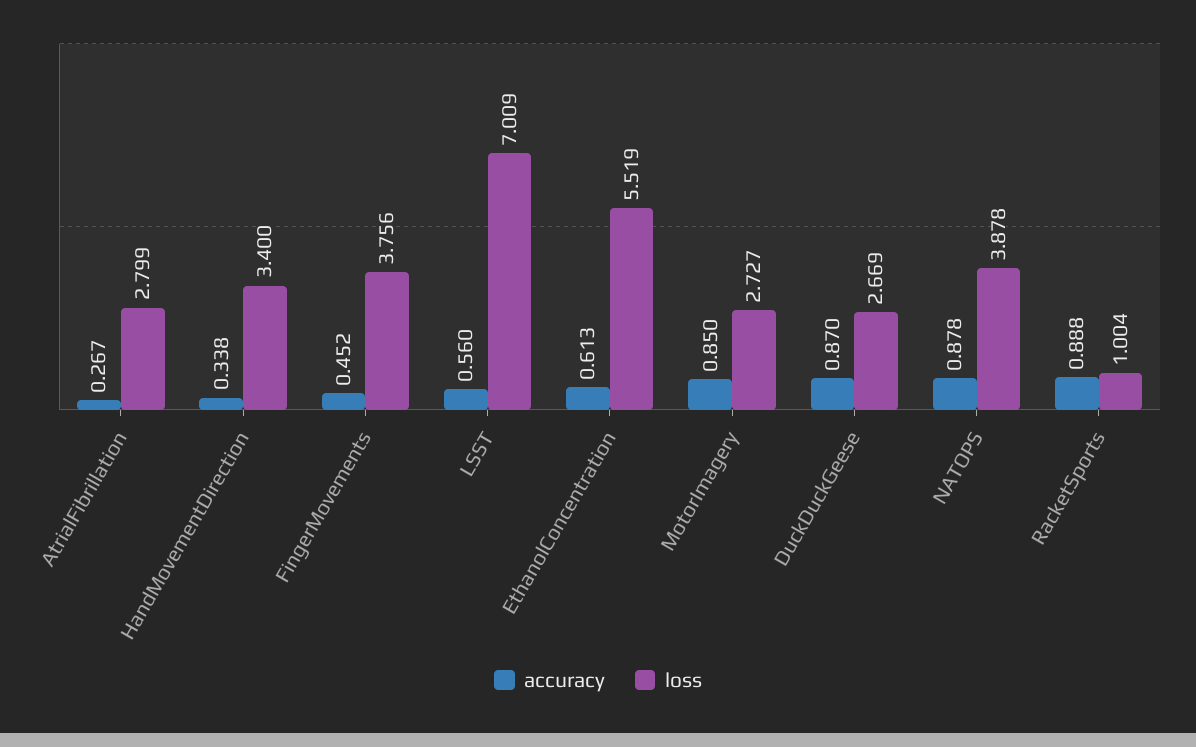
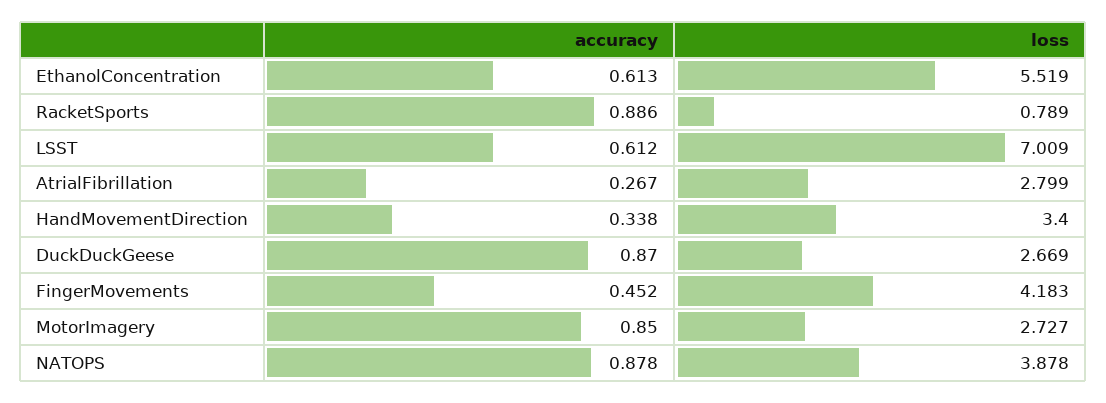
  {
    "accuracy": {
      "AtrialFibrillation": 0.267,
      "HandMovementDirection": 0.338,
      "FingerMovements": 0.452,
-     "LSST": 0.56,
+     "LSST": 0.612,
      "EthanolConcentration": 0.613,
      "MotorImagery": 0.85,
      "DuckDuckGeese": 0.87,
      "NATOPS": 0.878,
-     "RacketSports": 0.888
+     "RacketSports": 0.886
    },
    "loss": {
      "AtrialFibrillation": 2.799,
      "HandMovementDirection": 3.4,
-     "FingerMovements": 3.756,
+     "FingerMovements": 4.183,
      "LSST": 7.009,
      "EthanolConcentration": 5.519,
      "MotorImagery": 2.727,
      "DuckDuckGeese": 2.669,
      "NATOPS": 3.878,
-     "RacketSports": 1.004
+     "RacketSports": 0.789
    }
  }

